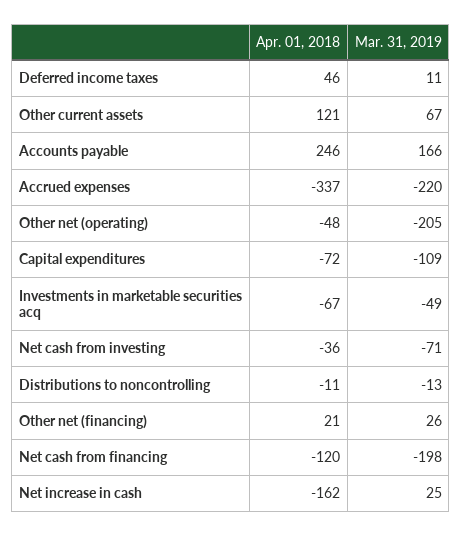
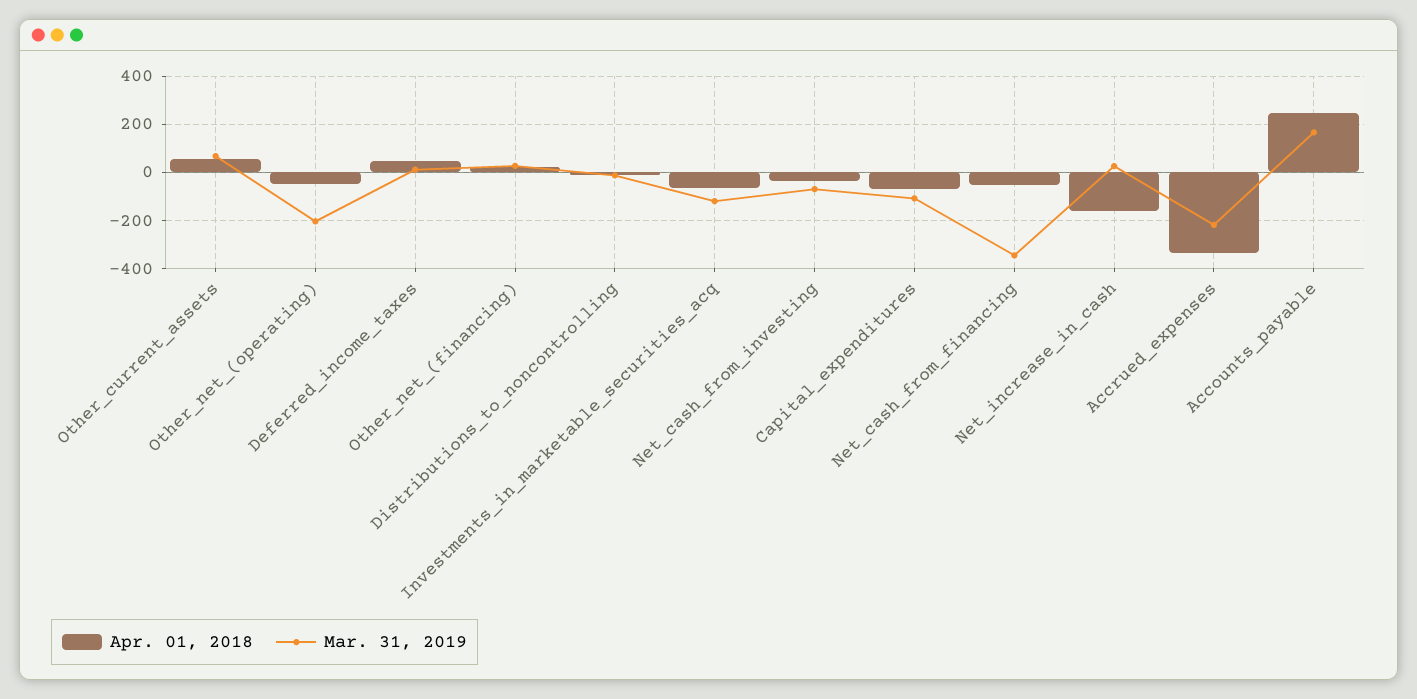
  {
    "Apr. 01, 2018": {
      "Deferred income taxes": 46,
-     "Other current assets": 121,
+     "Other current assets": 50,
      "Accounts payable": 246,
      "Accrued expenses": -337,
      "Other net (operating)": -48,
      "Capital expenditures": -72,
      "Investments in marketable securities acq": -67,
      "Net cash from investing": -36,
      "Distributions to noncontrolling": -11,
      "Other net (financing)": 21,
-     "Net cash from financing": -120,
+     "Net cash from financing": -50,
      "Net increase in cash": -162
    },
    "Mar. 31, 2019": {
      "Deferred income taxes": 11,
      "Other current assets": 67,
      "Accounts payable": 166,
      "Accrued expenses": -220,
      "Other net (operating)": -205,
      "Capital expenditures": -109,
-     "Investments in marketable securities acq": -49,
+     "Investments in marketable securities acq": -125,
      "Net cash from investing": -71,
      "Distributions to noncontrolling": -13,
      "Other net (financing)": 26,
-     "Net cash from financing": -198,
+     "Net cash from financing": -350,
      "Net increase in cash": 25
    }
  }

